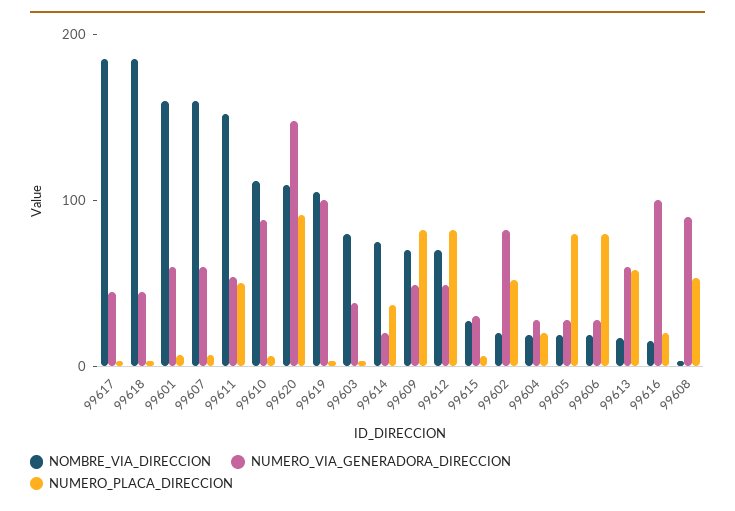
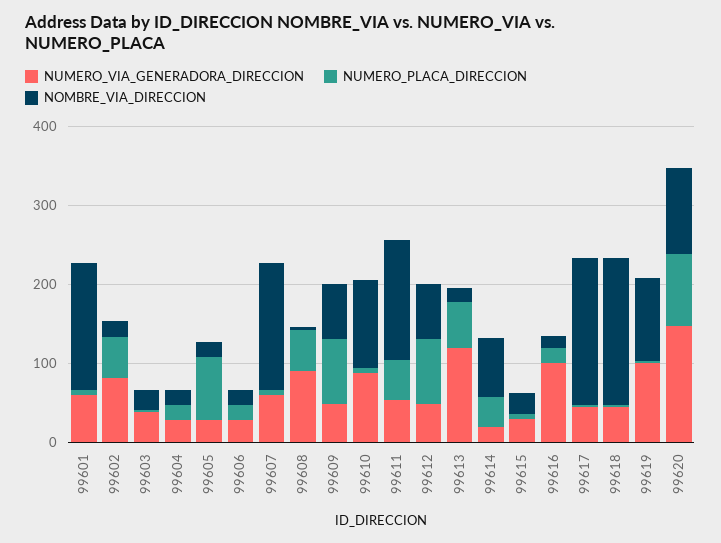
  {
    "NOMBRE_VIA_DIRECCION": {
      "99617": 180,
      "99618": 180,
      "99601": 160,
      "99607": 160,
      "99611": 160,
      "99610": 120,
      "99620": 100,
      "99619": 100,
-     "99603": 80,
+     "99603": 20,
      "99614": 80,
      "99609": 80,
      "99612": 80,
      "99615": 20,
      "99602": 20,
      "99604": 20,
      "99605": 20,
      "99606": 20,
      "99613": 20,
      "99616": 20,
      "99608": 0
    },
    "NUMERO_VIA_GENERADORA_DIRECCION": {
      "99617": 40,
      "99618": 40,
      "99601": 60,
      "99607": 60,
      "99611": 60,
      "99610": 80,
      "99620": 140,
      "99619": 100,
      "99603": 40,
      "99614": 20,
      "99609": 40,
      "99612": 40,
      "99615": 40,
      "99602": 80,
      "99604": 20,
      "99605": 20,
      "99606": 20,
-     "99613": 60,
+     "99613": 120,
      "99616": 100,
      "99608": 100
    },
    "NUMERO_PLACA_DIRECCION": {
      "99617": 0,
      "99618": 0,
      "99601": 0,
      "99607": 0,
      "99611": 60,
      "99610": 0,
      "99620": 100,
      "99619": 0,
      "99603": 0,
      "99614": 40,
      "99609": 80,
      "99612": 80,
      "99615": 0,
      "99602": 60,
      "99604": 20,
      "99605": 80,
-     "99606": 80,
+     "99606": 20,
      "99613": 60,
      "99616": 20,
      "99608": 60
    }
  }

